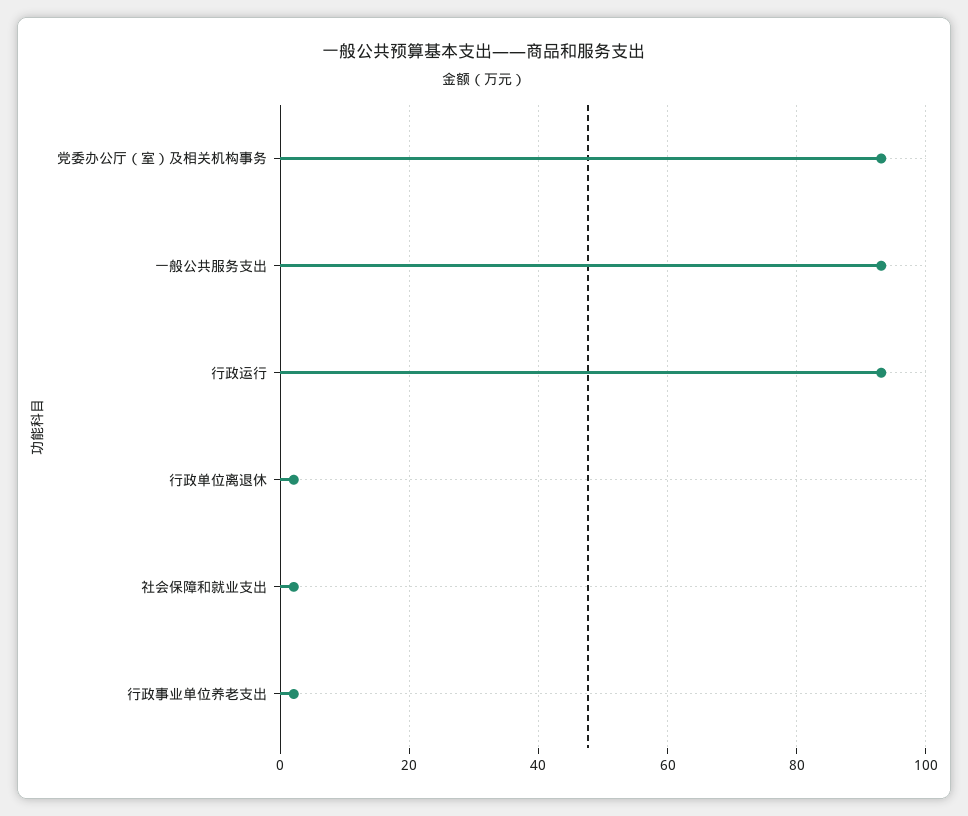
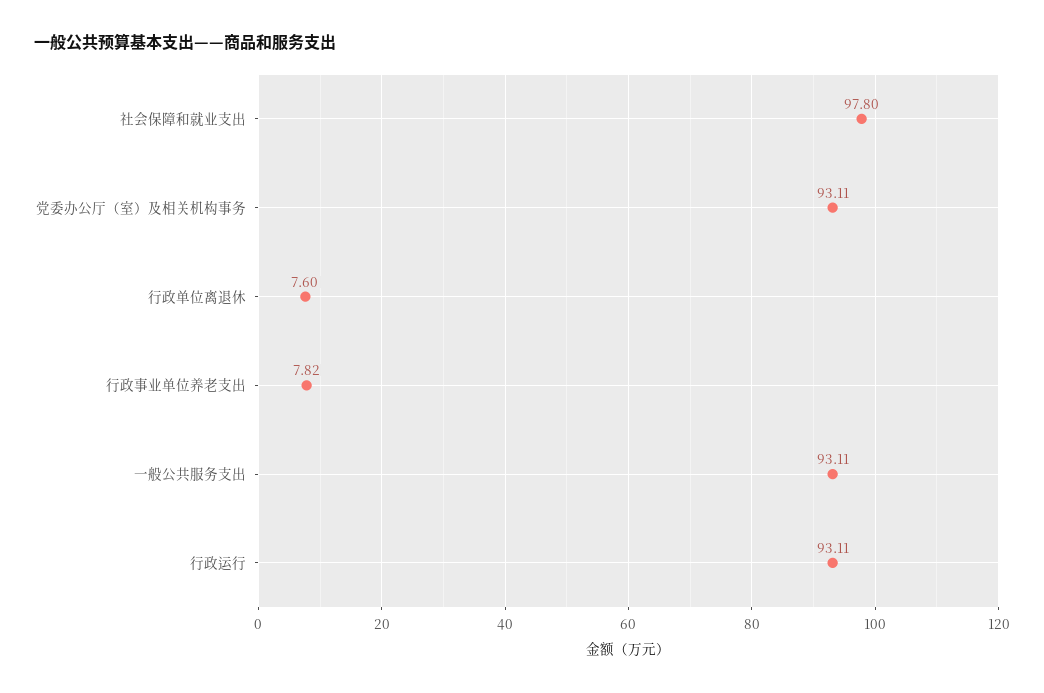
  {
    "党委办公厅（室）及相关机构事务": 93.11,
    "一般公共服务支出": 93.11,
    "行政运行": 93.11,
-   "行政单位离退休": 2,
+   "行政单位离退休": 7.6,
-   "社会保障和就业支出": 2,
+   "社会保障和就业支出": 97.8,
-   "行政事业单位养老支出": 2
+   "行政事业单位养老支出": 7.82
  }

